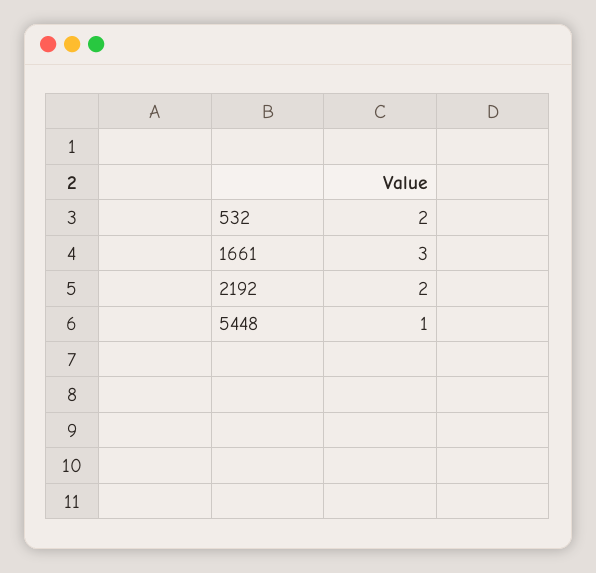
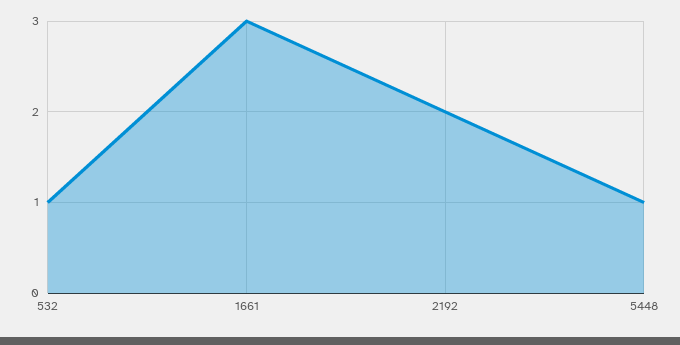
  {
-   "532": 2,
+   "532": 1,
    "1661": 3,
    "2192": 2,
    "5448": 1
  }

